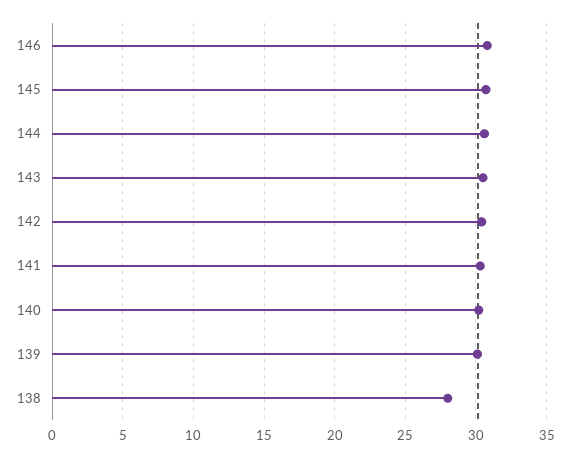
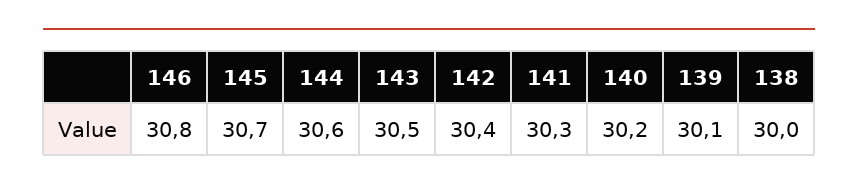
  {
    "146": 30.8,
    "145": 30.7,
    "144": 30.6,
    "143": 30.5,
    "142": 30.4,
    "141": 30.3,
    "140": 30.2,
    "139": 30.1,
-   "138": 28
+   "138": 30
  }

